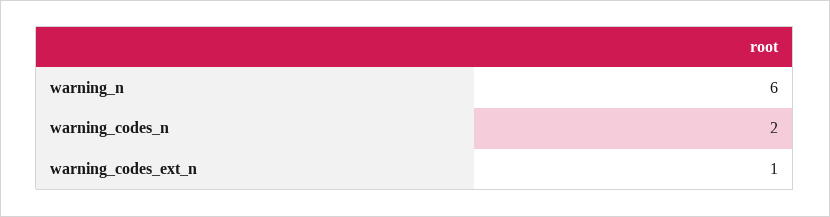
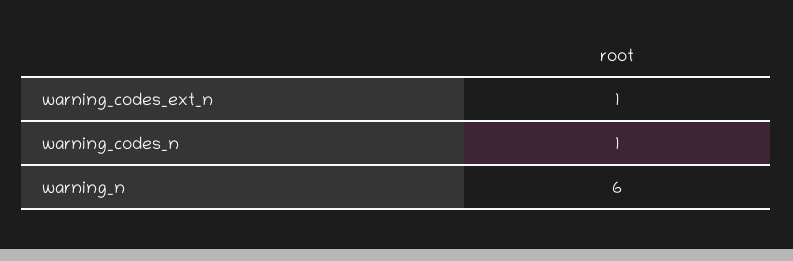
  {
    "warning_n": 6,
-   "warning_codes_n": 2,
+   "warning_codes_n": 1,
    "warning_codes_ext_n": 1
  }

